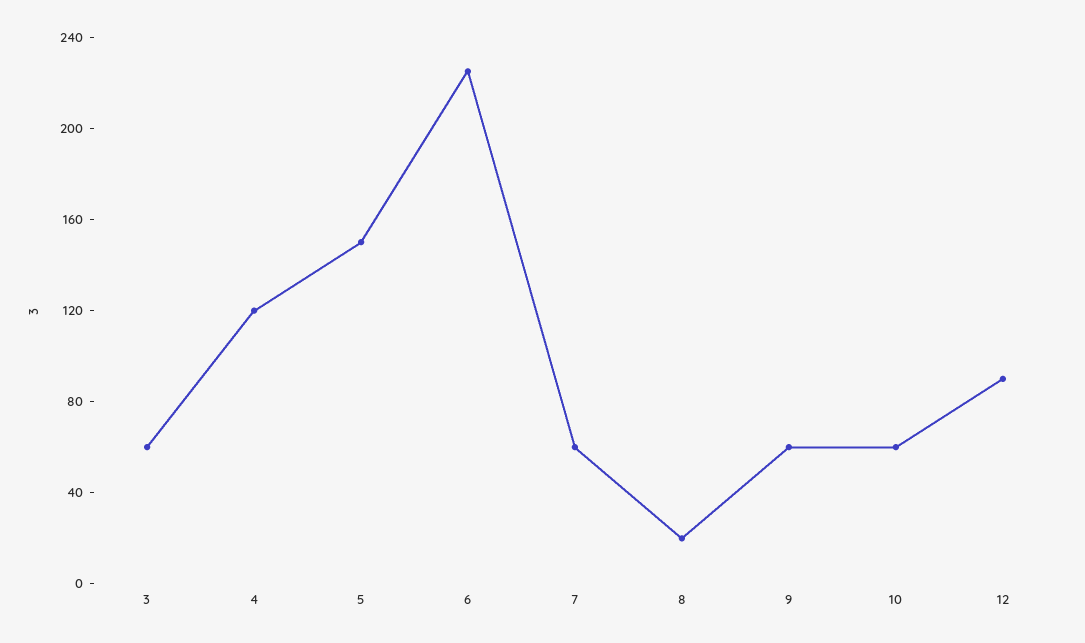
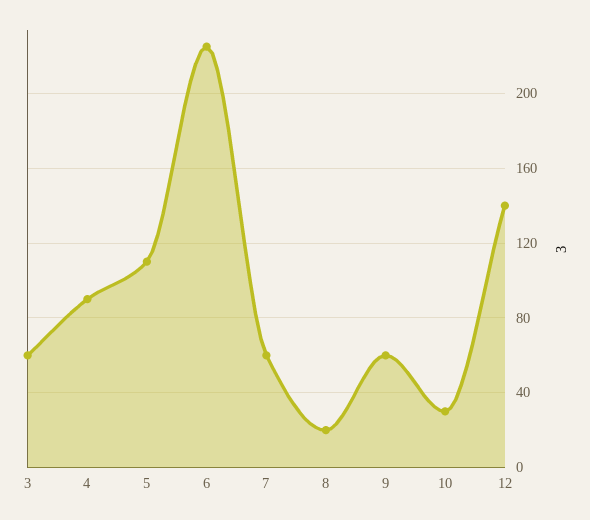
  {
    "3": 60,
-   "4": 120,
+   "4": 90,
-   "5": 150,
+   "5": 110,
    "6": 225,
    "7": 60,
    "8": 20,
    "9": 60,
-   "10": 60,
+   "10": 30,
-   "12": 90
+   "12": 140
  }

